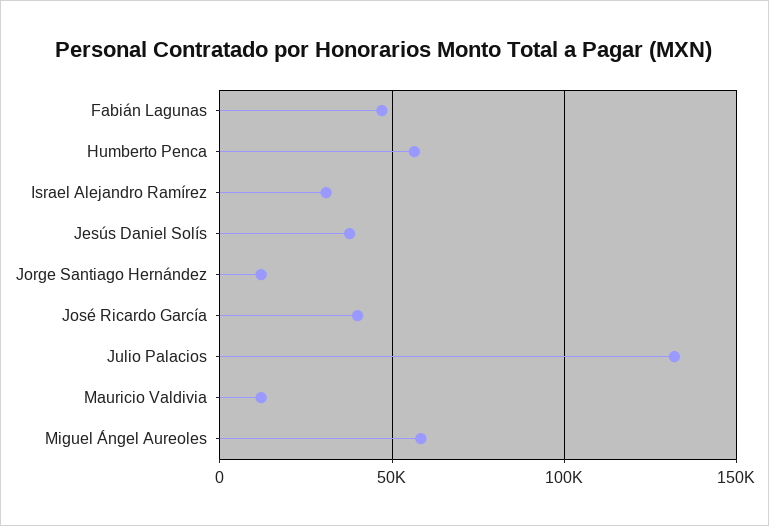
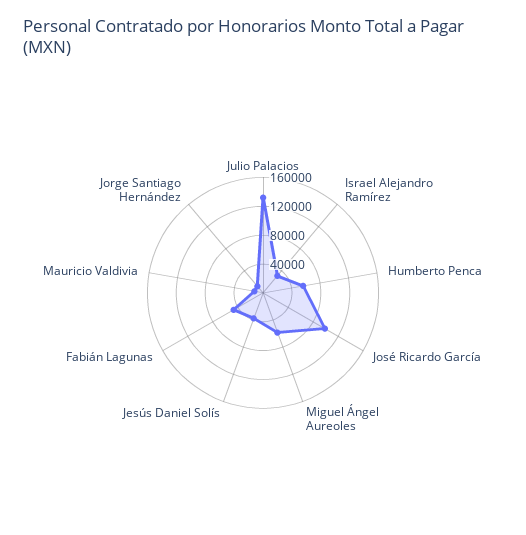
  {
    "Fabián Lagunas": 45000,
    "Humberto Penca": 55000,
    "Israel Alejandro Ramírez": 30000,
    "Jesús Daniel Solís": 40000,
    "Jorge Santiago Hernández": 10000,
-   "José Ricardo García": 40000,
+   "José Ricardo García": 100000,
    "Julio Palacios": 130000,
    "Mauricio Valdivia": 10000,
    "Miguel Ángel Aureoles": 60000
  }

